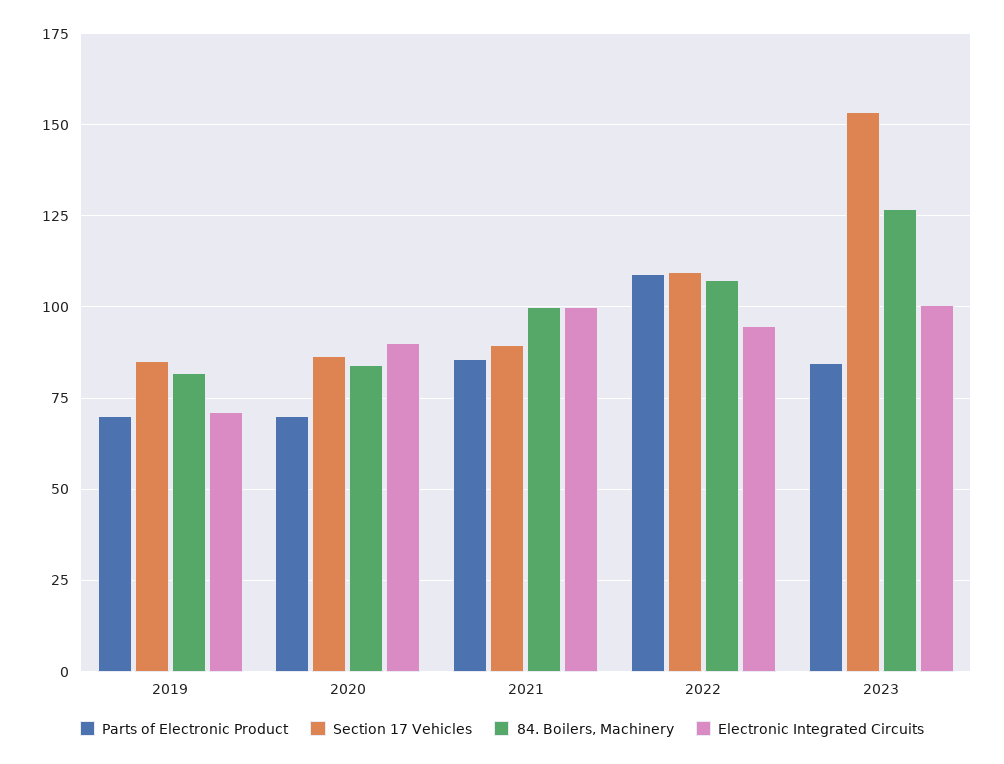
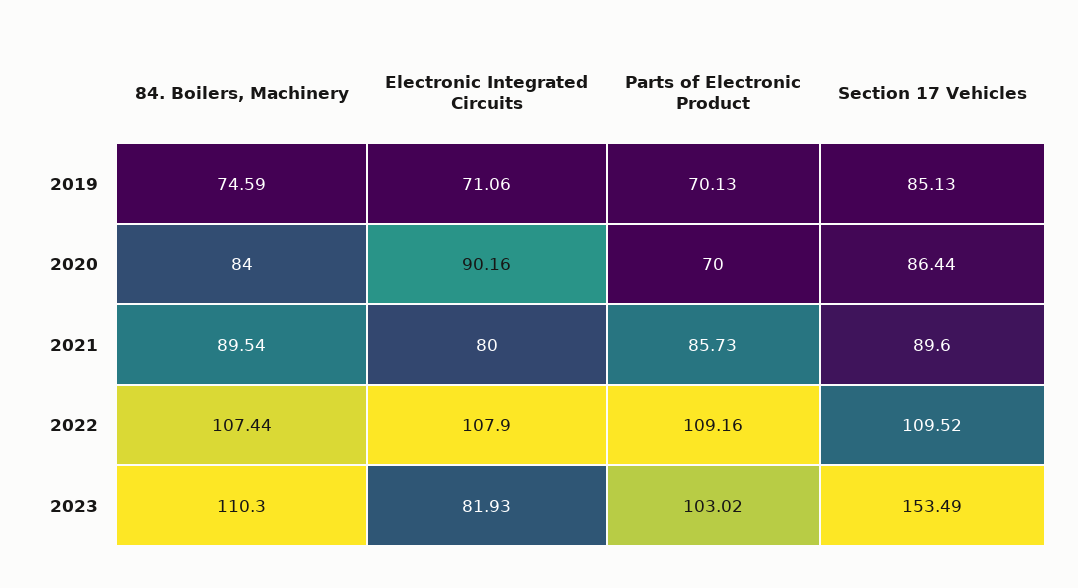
  {
    "Parts of Electronic Product": {
      "2019": 70.13,
      "2020": 70,
      "2021": 85.73,
      "2022": 109.16,
-     "2023": 85
+     "2023": 103.02
    },
    "Section 17 Vehicles": {
      "2019": 85.13,
      "2020": 86.44,
      "2021": 89.6,
      "2022": 109.52,
      "2023": 153.49
    },
    "84. Boilers, Machinery": {
-     "2019": 82.5,
+     "2019": 74.59,
      "2020": 84,
-     "2021": 100,
+     "2021": 89.54,
      "2022": 107.44,
-     "2023": 127.5
+     "2023": 110.3
    },
    "Electronic Integrated Circuits": {
      "2019": 71.06,
      "2020": 90.16,
-     "2021": 100,
+     "2021": 80,
-     "2022": 95,
+     "2022": 107.9,
-     "2023": 100
+     "2023": 81.93
    }
  }

